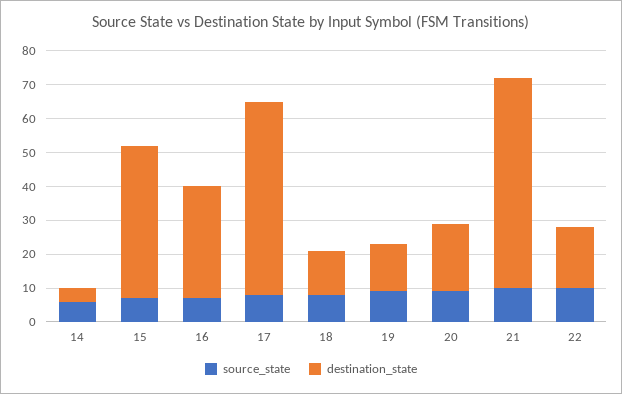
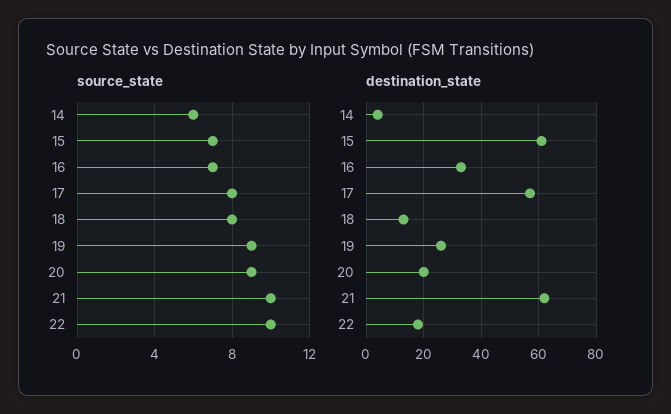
  {
    "source_state": {
      "14": 6,
      "15": 7,
      "16": 7,
      "17": 8,
      "18": 8,
      "19": 9,
      "20": 9,
      "21": 10,
      "22": 10
    },
    "destination_state": {
      "14": 5,
-     "15": 45,
+     "15": 60,
      "16": 35,
      "17": 55,
      "18": 15,
-     "19": 15,
+     "19": 25,
      "20": 20,
      "21": 60,
      "22": 20
    }
  }

